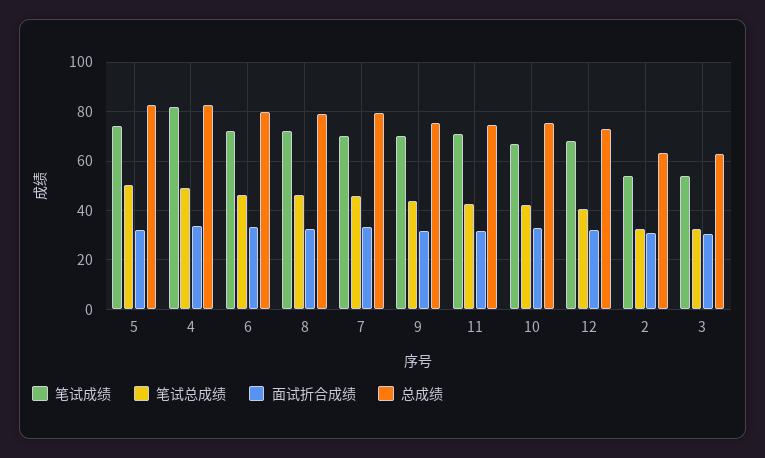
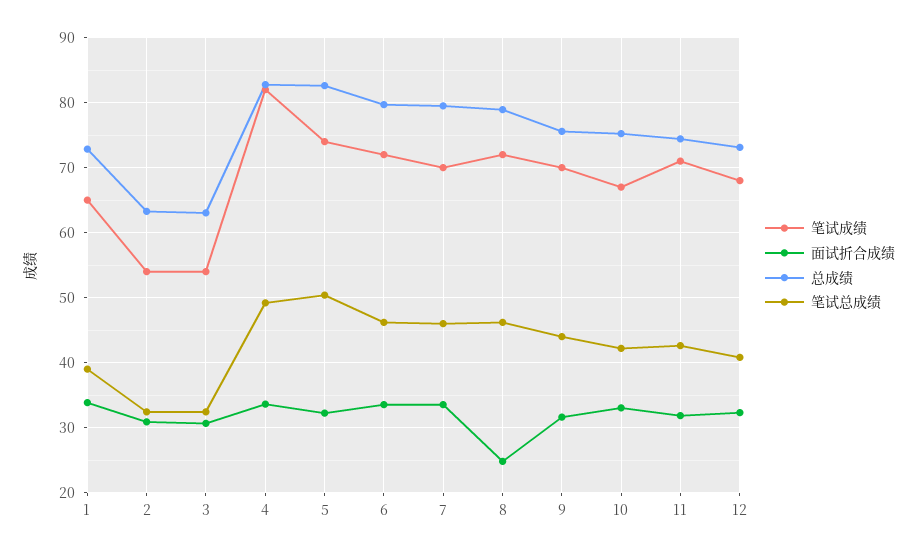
  {
    "笔试成绩": {
      "5": 74,
      "4": 82,
      "6": 72,
      "8": 72,
      "7": 70,
      "9": 70,
      "11": 71,
      "10": 67,
      "12": 68,
      "2": 54,
-     "3": 54
+     "3": 54,
+     "1": 65
    },
    "笔试总成绩": {
      "5": 50,
      "4": 49,
      "6": 46,
      "8": 46,
      "7": 46,
      "9": 44,
      "11": 43,
      "10": 42,
      "12": 41,
      "2": 32,
-     "3": 32
+     "3": 32,
+     "1": 39
    },
    "面试折合成绩": {
      "5": 32,
      "4": 34,
      "6": 34,
-     "8": 32.5,
+     "8": 25,
      "7": 34,
      "9": 32,
      "11": 32,
      "10": 33,
      "12": 32,
      "2": 31,
-     "3": 31
+     "3": 31,
+     "1": 34
    },
    "总成绩": {
      "5": 83,
      "4": 83,
      "6": 80,
      "8": 79,
      "7": 80,
      "9": 76,
      "11": 74,
      "10": 75,
      "12": 73,
      "2": 63,
-     "3": 63
+     "3": 63,
+     "1": 73
    }
  }

